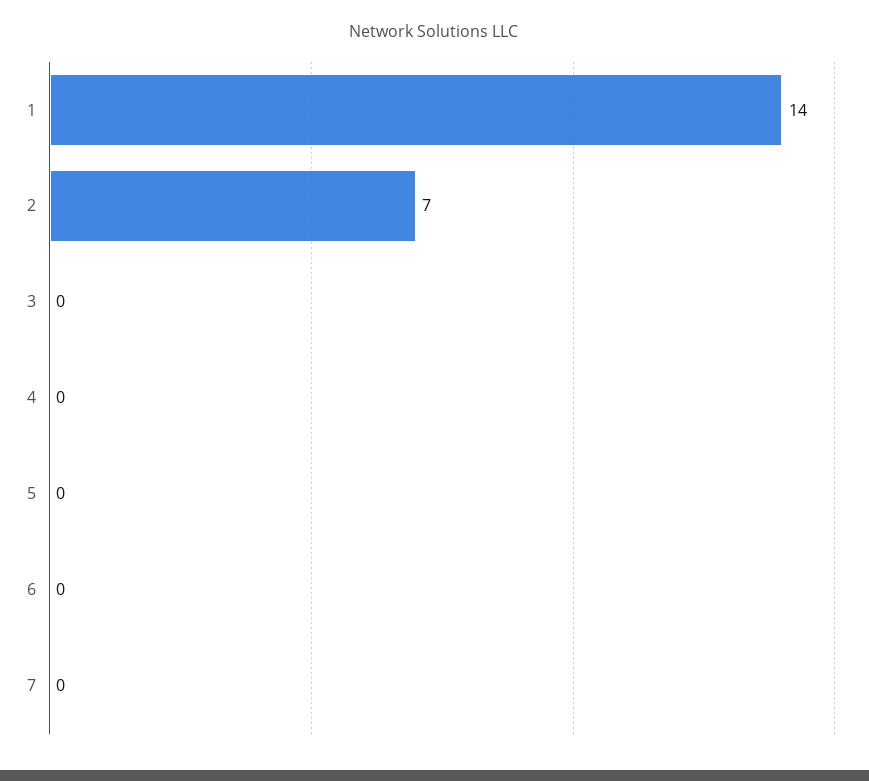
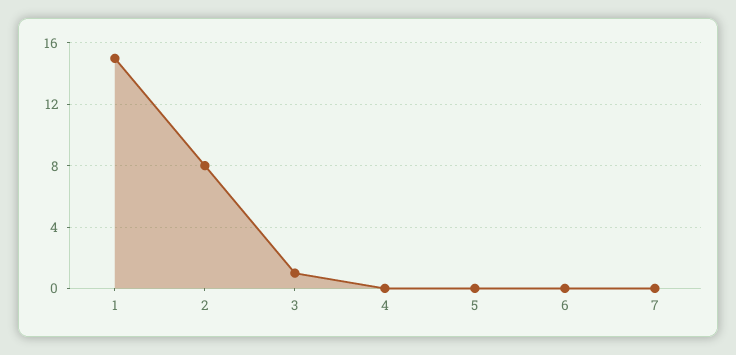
  {
-   "1": 14,
+   "1": 15,
-   "2": 7,
+   "2": 8,
-   "3": 0,
+   "3": 1,
    "4": 0,
    "5": 0,
    "6": 0,
    "7": 0
  }

